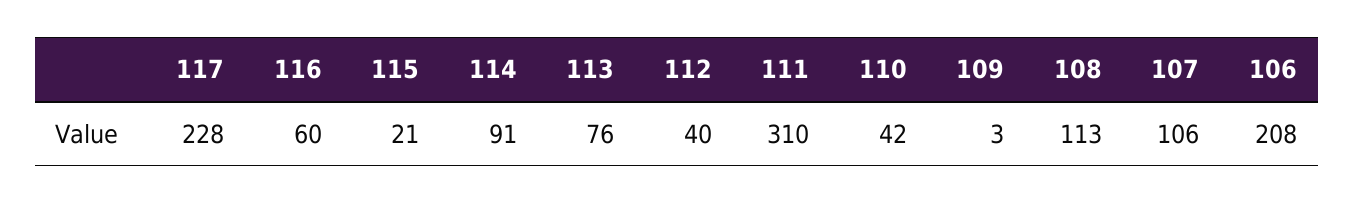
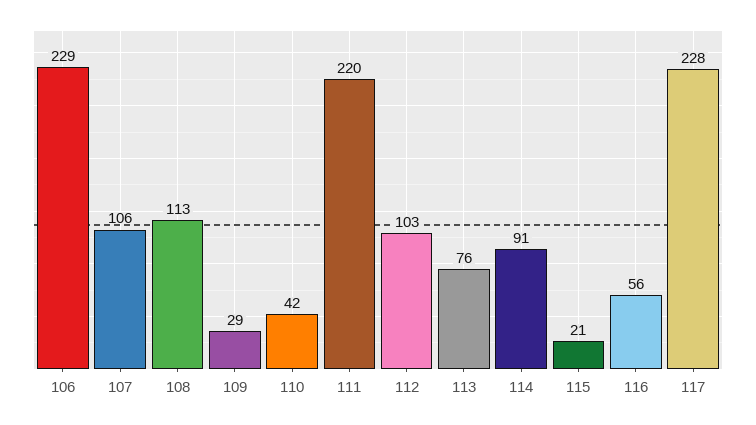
  {
    "117": 228,
-   "116": 60,
+   "116": 56,
    "115": 21,
    "114": 91,
    "113": 76,
-   "112": 40,
+   "112": 103,
-   "111": 310,
+   "111": 220,
    "110": 42,
-   "109": 3,
+   "109": 29,
    "108": 113,
    "107": 106,
-   "106": 208
+   "106": 229
  }

